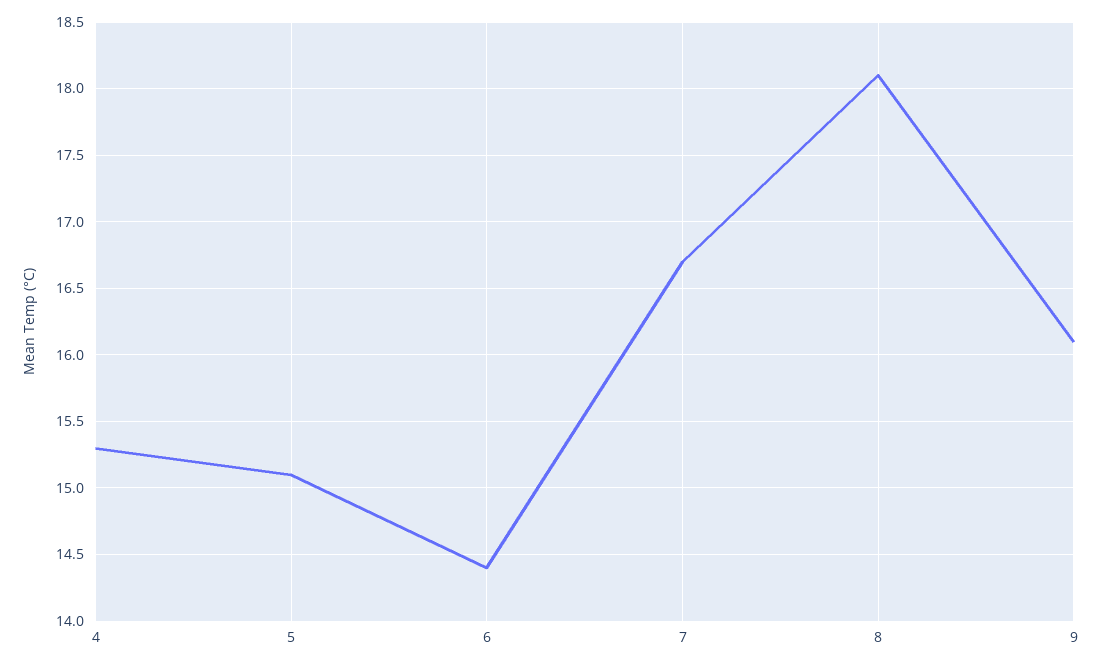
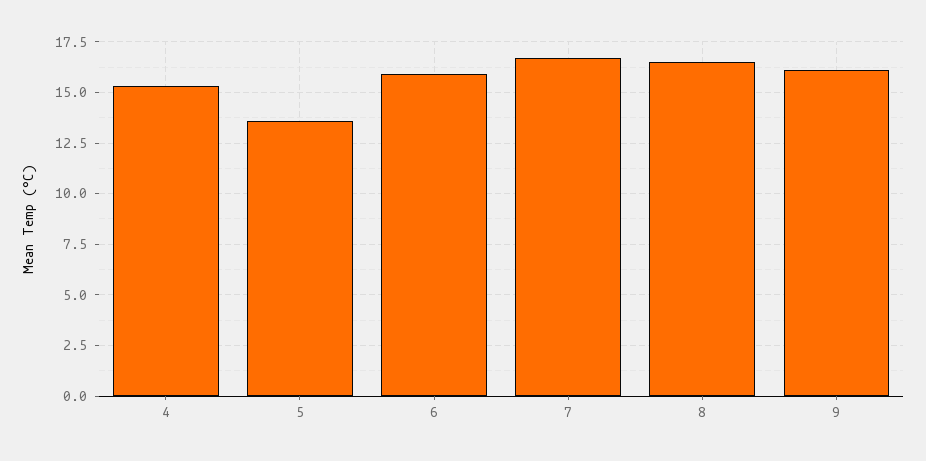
  {
    "4": 15.3,
-   "5": 15.1,
+   "5": 13.5,
-   "6": 14.4,
+   "6": 16,
    "7": 16.7,
-   "8": 18.1,
+   "8": 16.5,
    "9": 16.1
  }

